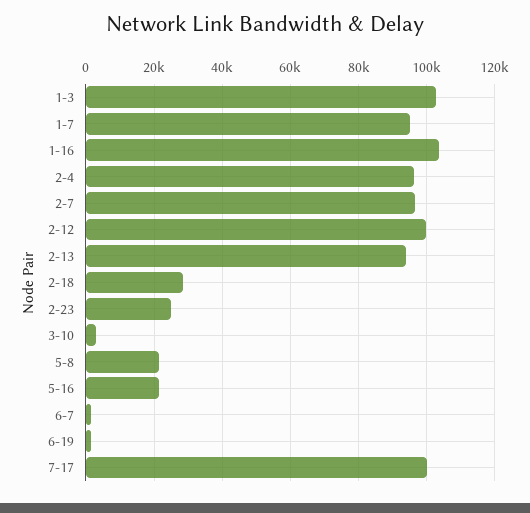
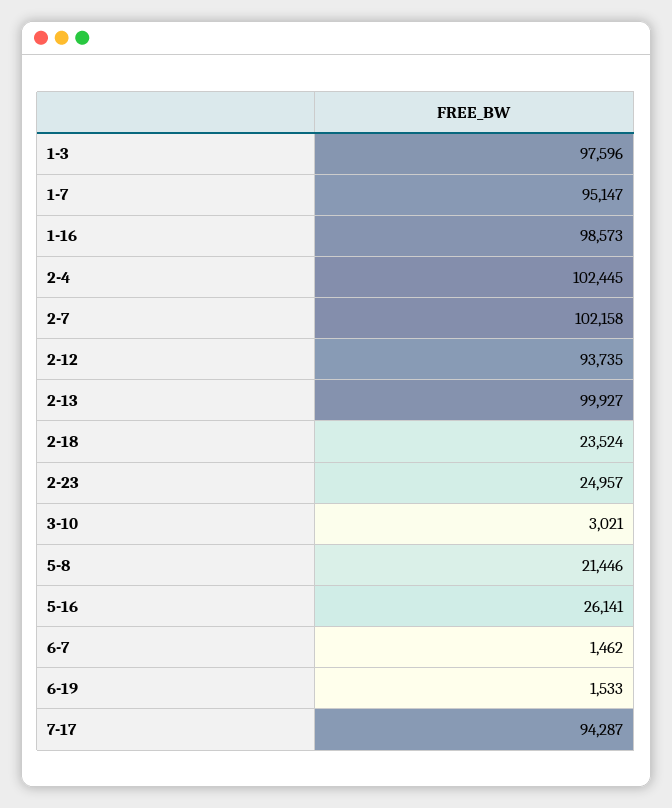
  {
-   "1-3": 102000,
+   "1-3": 97596,
    "1-7": 95147,
-   "1-16": 104000,
+   "1-16": 98573,
-   "2-4": 96000,
+   "2-4": 102445,
-   "2-7": 96000,
+   "2-7": 102158,
-   "2-12": 100000,
+   "2-12": 93735,
-   "2-13": 94000,
+   "2-13": 99927,
-   "2-18": 28000,
+   "2-18": 23524,
    "2-23": 24957,
    "3-10": 3021,
    "5-8": 21446,
-   "5-16": 22000,
+   "5-16": 26141,
    "6-7": 1462,
    "6-19": 1533,
-   "7-17": 100000
+   "7-17": 94287
  }

